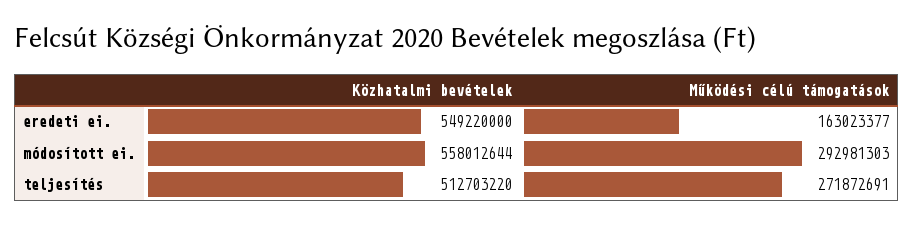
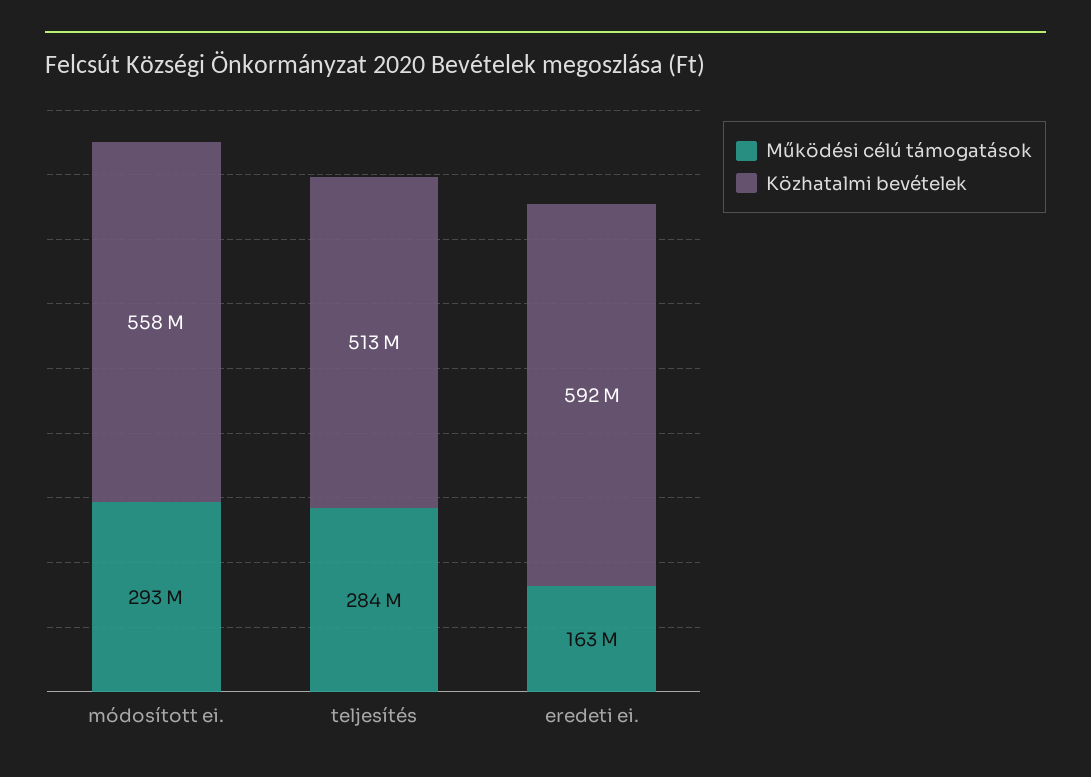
  {
    "Közhatalmi bevételek": {
-     "eredeti ei.": 549220000,
+     "eredeti ei.": 592000000,
      "módosított ei.": 558012644,
      "teljesítés": 512703220
    },
    "Működési célú támogatások": {
      "eredeti ei.": 163023377,
      "módosított ei.": 292981303,
-     "teljesítés": 271872691
+     "teljesítés": 284000000
    }
  }

